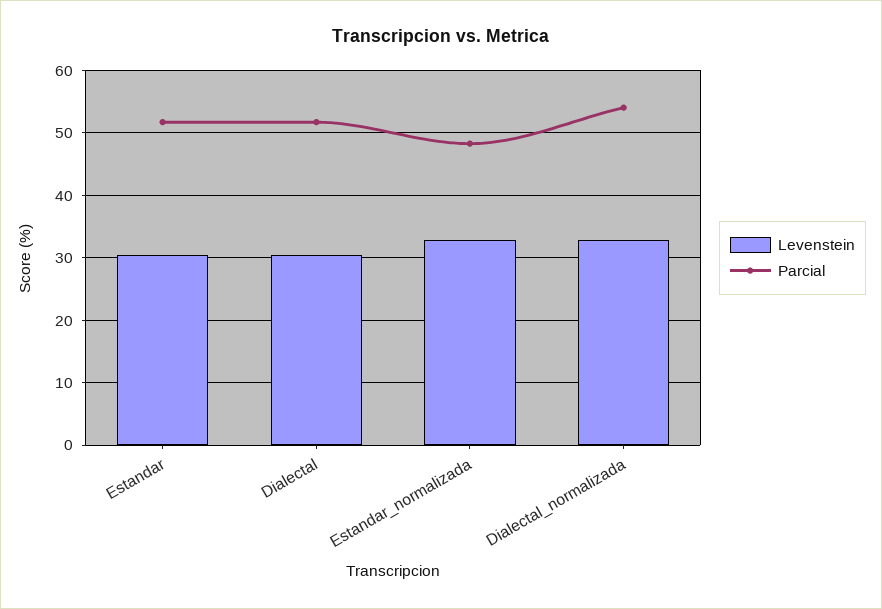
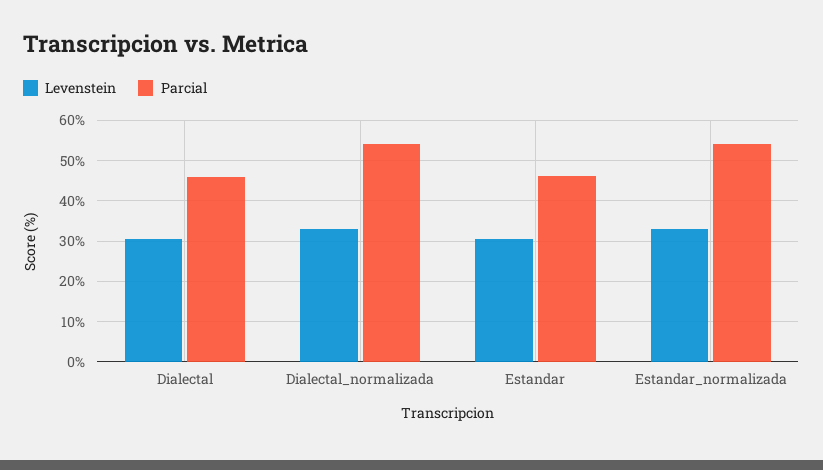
  {
    "Levenstein": {
      "Estandar": 30,
      "Dialectal": 30,
      "Estandar_normalizada": 33,
      "Dialectal_normalizada": 33
    },
    "Parcial": {
-     "Estandar": 52,
+     "Estandar": 46,
-     "Dialectal": 52,
+     "Dialectal": 46,
-     "Estandar_normalizada": 48,
+     "Estandar_normalizada": 54,
      "Dialectal_normalizada": 54
    }
  }

